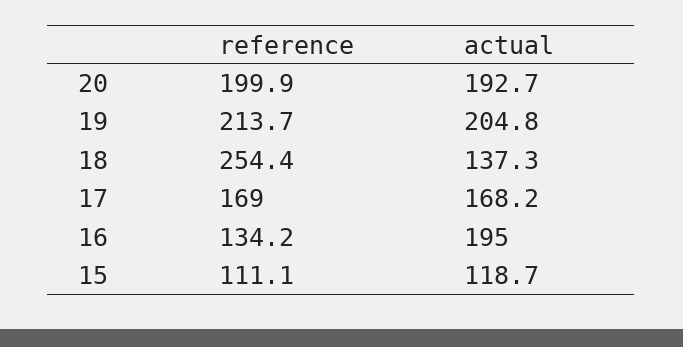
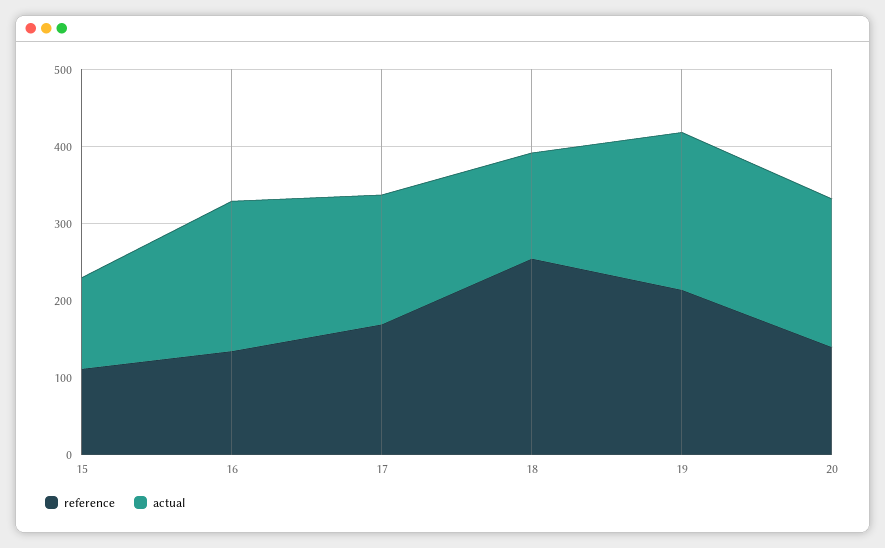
  {
    "reference": {
-     "20": 199.9,
+     "20": 140,
      "19": 213.7,
      "18": 254.4,
      "17": 169,
      "16": 134.2,
      "15": 111.1
    },
    "actual": {
      "20": 192.7,
      "19": 204.8,
      "18": 137.3,
      "17": 168.2,
      "16": 195,
      "15": 118.7
    }
  }

